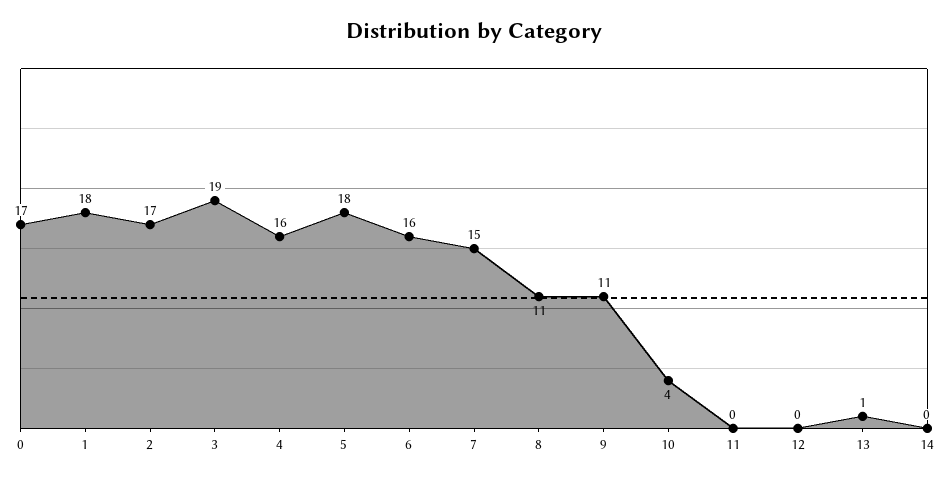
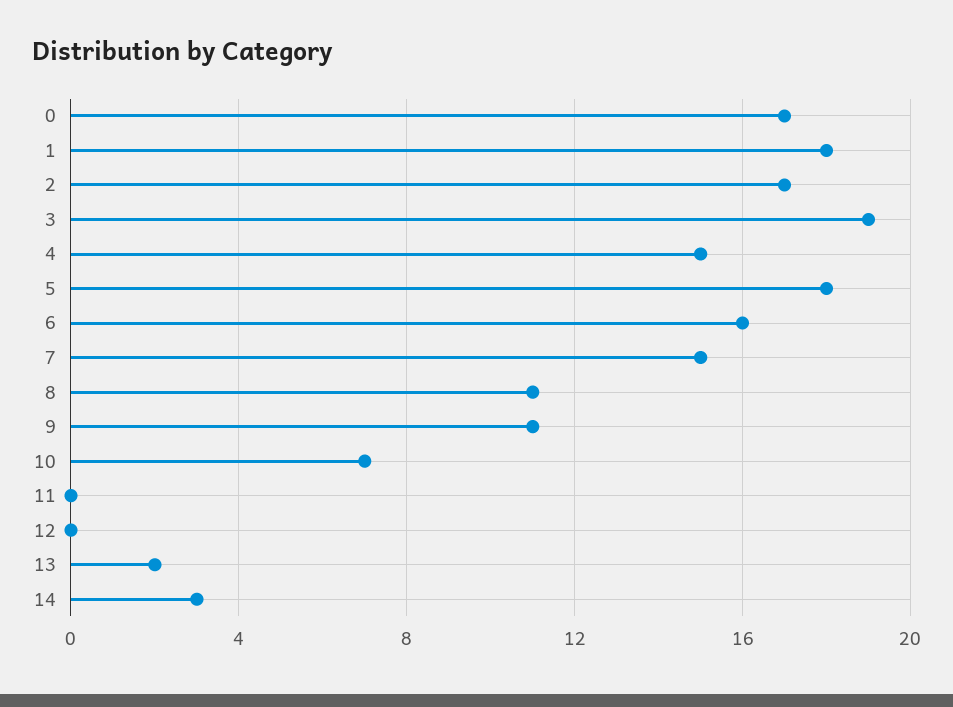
  {
    "0": 17,
    "1": 18,
    "2": 17,
    "3": 19,
-   "4": 16,
+   "4": 15,
    "5": 18,
    "6": 16,
    "7": 15,
    "8": 11,
    "9": 11,
-   "10": 4,
+   "10": 7,
    "11": 0,
    "12": 0,
-   "13": 1,
+   "13": 2,
-   "14": 0
+   "14": 3
  }

